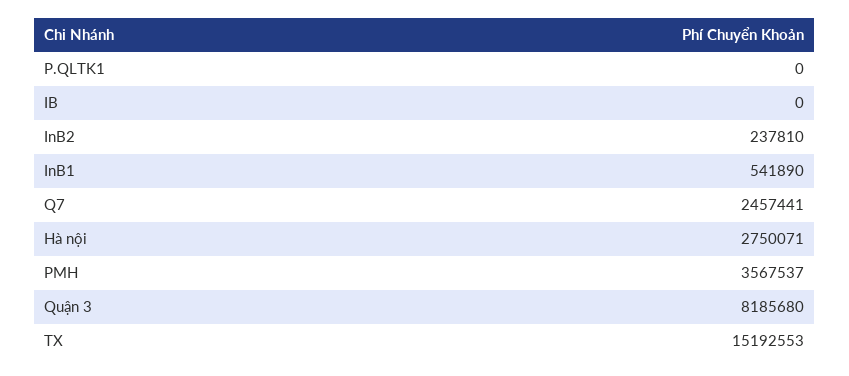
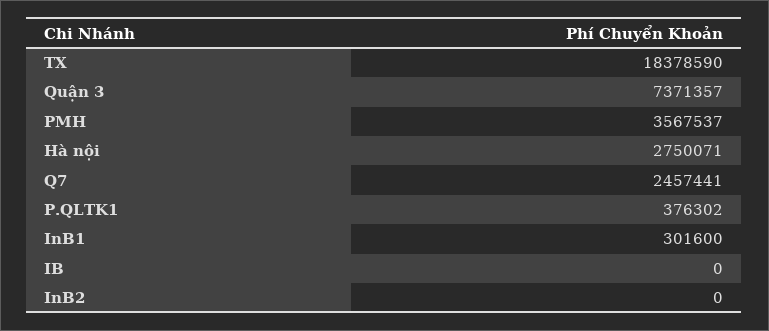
  {
-   "P.QLTK1": 0,
+   "P.QLTK1": 376302,
    "IB": 0,
-   "InB2": 237810,
+   "InB2": 0,
-   "InB1": 541890,
+   "InB1": 301600,
    "Q7": 2457441,
    "Hà nội": 2750071,
    "PMH": 3567537,
-   "Quận 3": 8185680,
+   "Quận 3": 7371357,
-   "TX": 15192553
+   "TX": 18378590
  }

